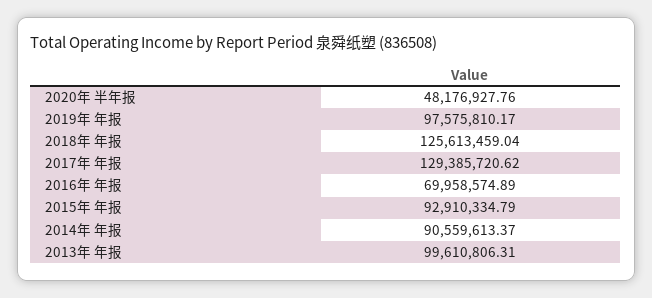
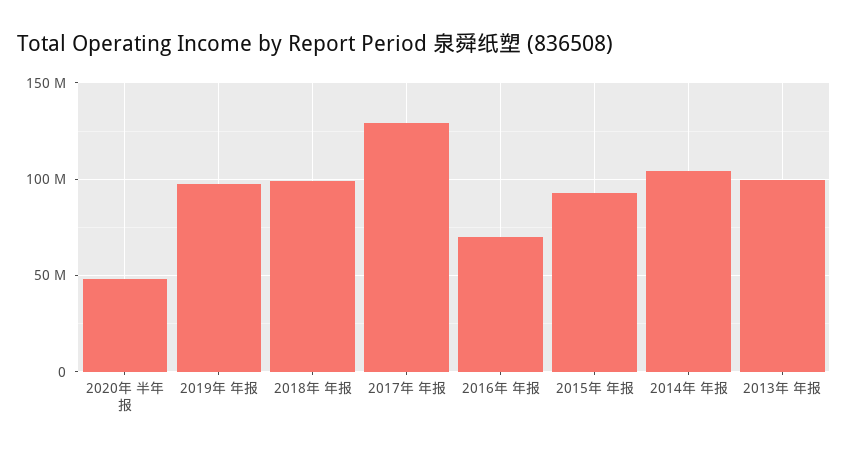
  {
    "2020年 半年报": 48176927.76,
    "2019年 年报": 97575810.17,
-   "2018年 年报": 125613459.04,
+   "2018年 年报": 100000000,
    "2017年 年报": 129385720.62,
    "2016年 年报": 69958574.89,
    "2015年 年报": 92910334.79,
-   "2014年 年报": 90559613.37,
+   "2014年 年报": 105000000,
    "2013年 年报": 99610806.31
  }

